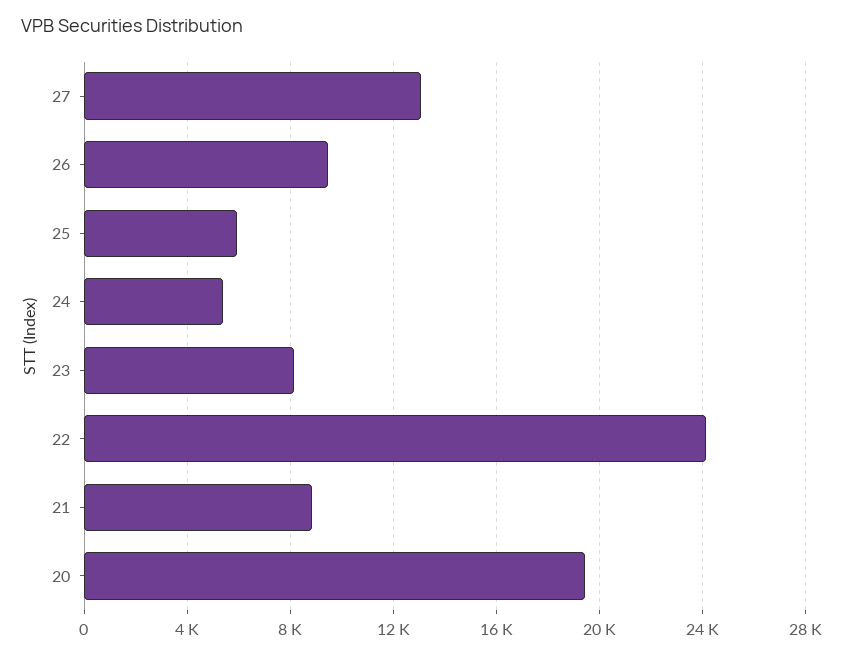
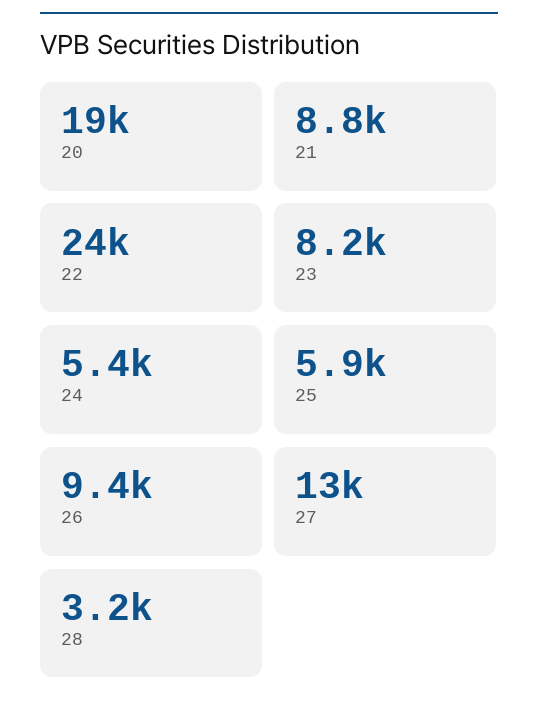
  {
    "27": 13000,
    "26": 9400,
    "25": 5900,
    "24": 5400,
    "23": 8200,
    "22": 24000,
    "21": 8800,
-   "20": 19000
+   "20": 19000,
+   "28": 3200
  }

